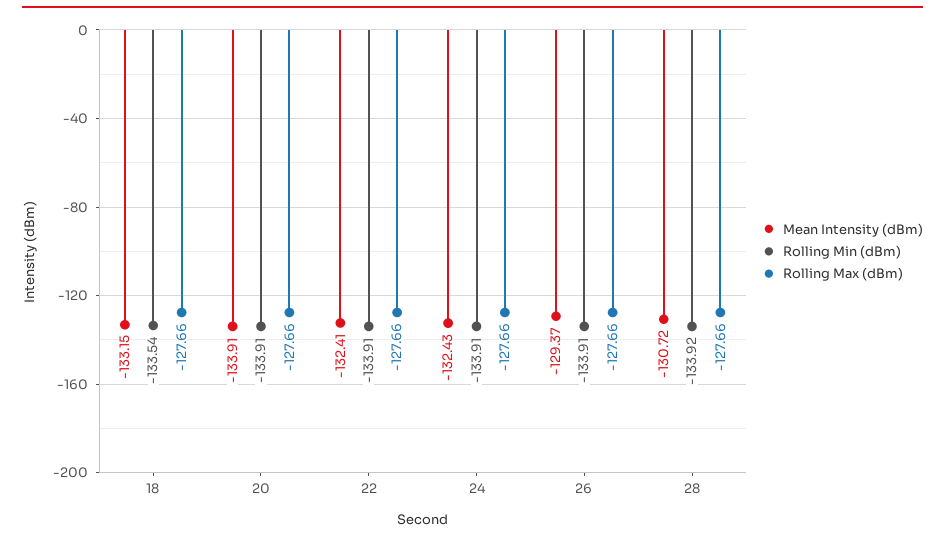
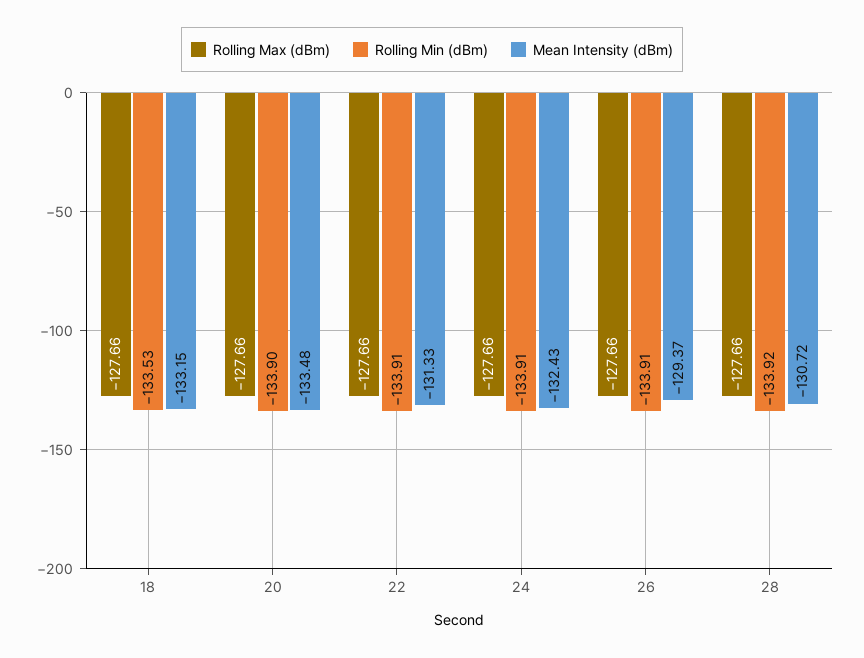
  {
    "Mean Intensity (dBm)": {
      "18": -133.15,
-     "20": -133.91,
+     "20": -133.48,
-     "22": -132.41,
+     "22": -131.33,
      "24": -132.43,
      "26": -129.37,
      "28": -130.72
    },
    "Rolling Min (dBm)": {
-     "18": -133.54,
+     "18": -133.53,
-     "20": -133.91,
+     "20": -133.9,
      "22": -133.91,
      "24": -133.91,
      "26": -133.91,
      "28": -133.92
    },
    "Rolling Max (dBm)": {
      "18": -127.66,
      "20": -127.66,
      "22": -127.66,
      "24": -127.66,
      "26": -127.66,
      "28": -127.66
    }
  }

